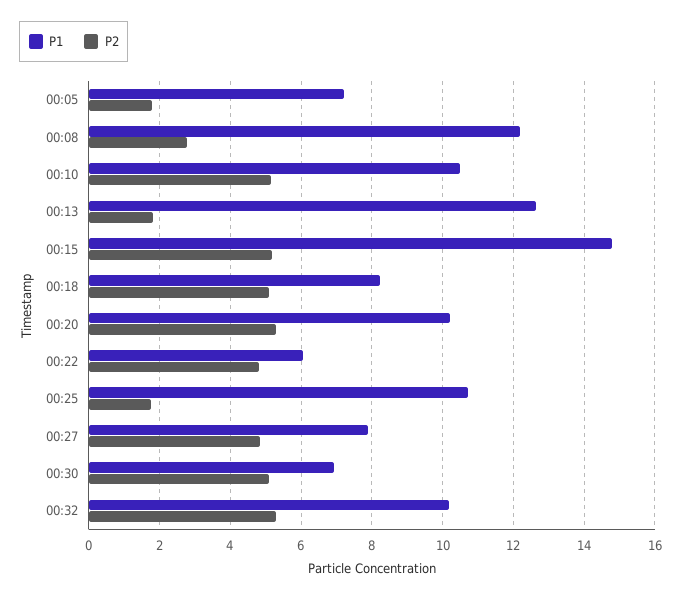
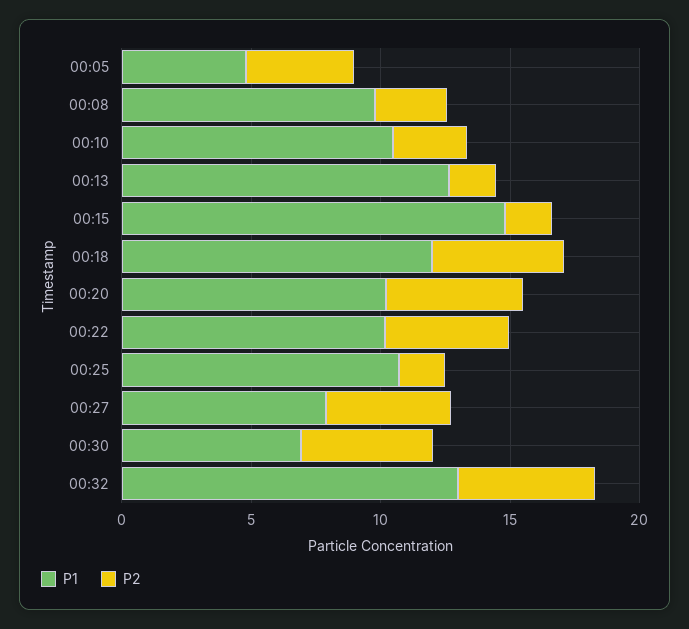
  {
    "P1": {
-     "00:05": 7.2,
+     "00:05": 5,
-     "00:08": 12.2,
+     "00:08": 10,
      "00:10": 10.4,
      "00:13": 12.6,
      "00:15": 14.8,
-     "00:18": 8.2,
+     "00:18": 12,
      "00:20": 10.2,
-     "00:22": 6,
+     "00:22": 10,
      "00:25": 10.8,
      "00:27": 7.8,
      "00:30": 7,
-     "00:32": 10.2
+     "00:32": 13
    },
    "P2": {
-     "00:05": 1.8,
+     "00:05": 4,
      "00:08": 2.8,
-     "00:10": 5.2,
+     "00:10": 3,
      "00:13": 1.8,
-     "00:15": 5.2,
+     "00:15": 2,
      "00:18": 5.2,
      "00:20": 5.2,
      "00:22": 4.8,
      "00:25": 1.8,
      "00:27": 4.8,
      "00:30": 5.2,
      "00:32": 5.4
    }
  }

